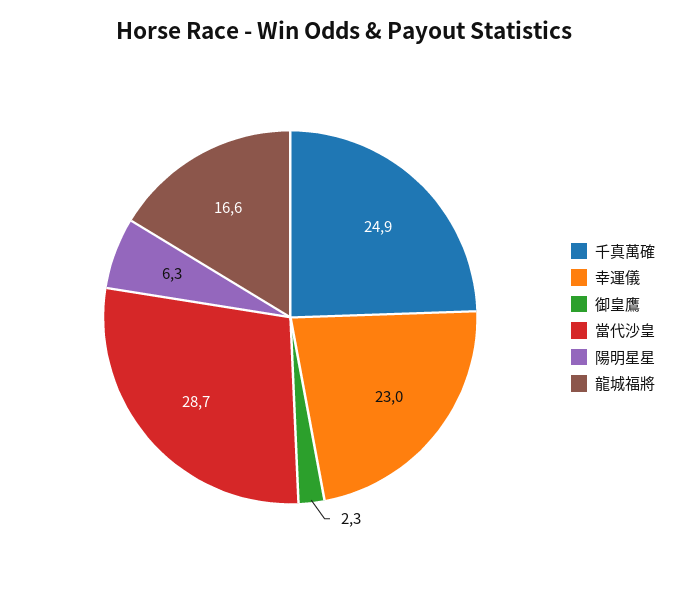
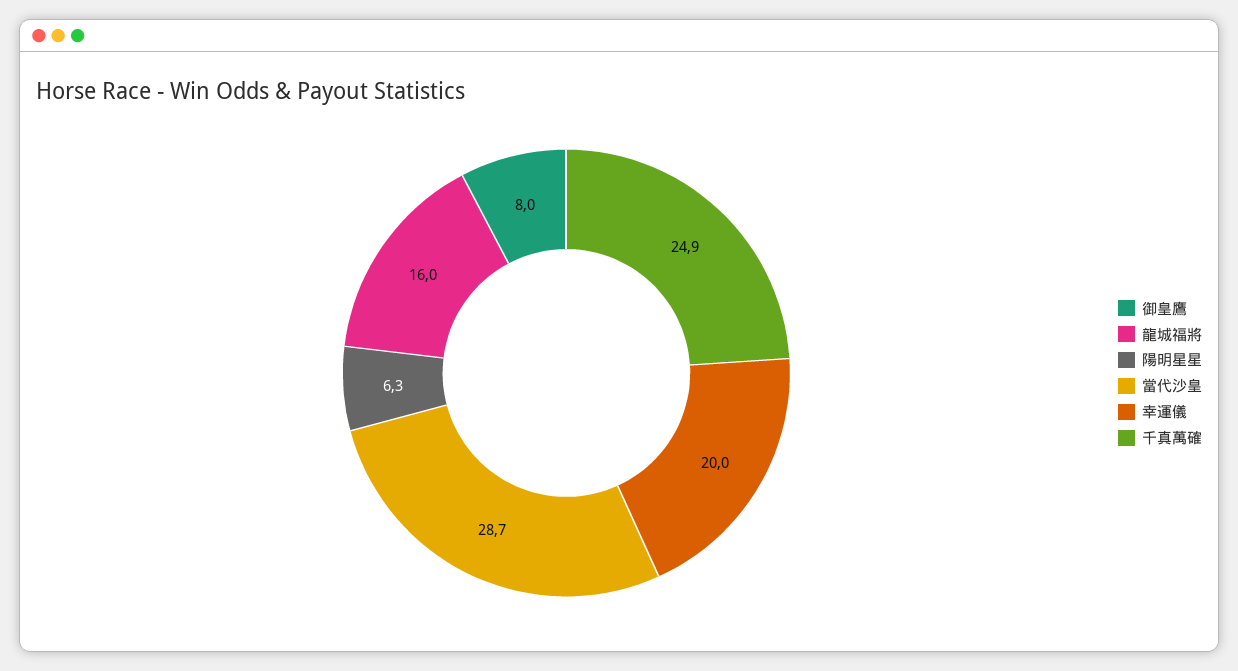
  {
    "千真萬確": 24.9,
-   "幸運儀": 23,
+   "幸運儀": 20,
-   "御皇鷹": 2.3,
+   "御皇鷹": 8,
    "當代沙皇": 28.7,
    "陽明星星": 6.3,
-   "龍城福將": 16.6
+   "龍城福將": 16
  }

